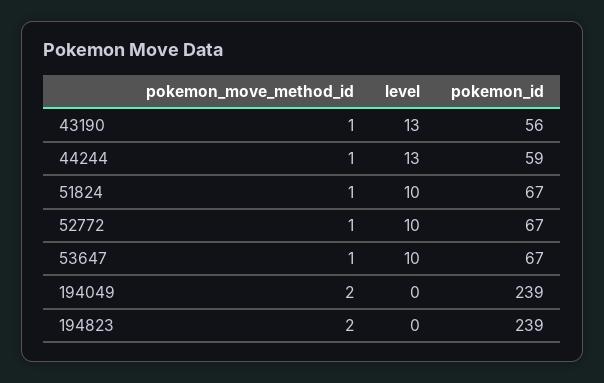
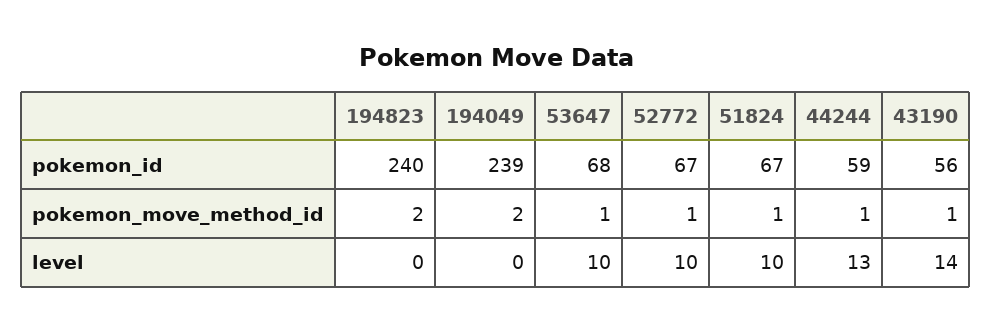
  {
    "pokemon_move_method_id": {
      "43190": 1,
      "44244": 1,
      "51824": 1,
      "52772": 1,
      "53647": 1,
      "194049": 2,
      "194823": 2
    },
    "level": {
-     "43190": 13,
+     "43190": 14,
      "44244": 13,
      "51824": 10,
      "52772": 10,
      "53647": 10,
      "194049": 0,
      "194823": 0
    },
    "pokemon_id": {
      "43190": 56,
      "44244": 59,
      "51824": 67,
      "52772": 67,
-     "53647": 67,
+     "53647": 68,
      "194049": 239,
-     "194823": 239
+     "194823": 240
    }
  }

